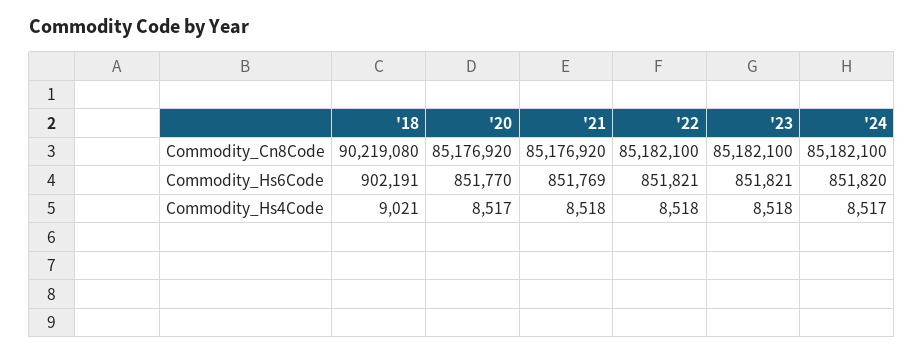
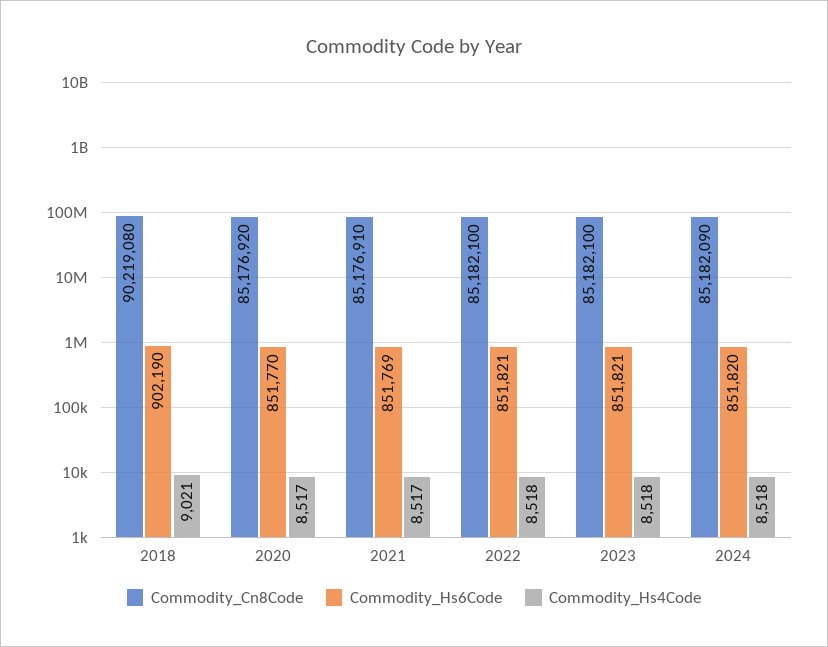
  {
    "Commodity_Cn8Code": {
      "'18": 90219080,
      "'20": 85176920,
-     "'21": 85176920,
+     "'21": 85176910,
      "'22": 85182100,
      "'23": 85182100,
-     "'24": 85182100
+     "'24": 85182090
    },
    "Commodity_Hs6Code": {
-     "'18": 902191,
+     "'18": 902190,
      "'20": 851770,
      "'21": 851769,
      "'22": 851821,
      "'23": 851821,
      "'24": 851820
    },
    "Commodity_Hs4Code": {
      "'18": 9021,
      "'20": 8517,
-     "'21": 8518,
+     "'21": 8517,
      "'22": 8518,
      "'23": 8518,
-     "'24": 8517
+     "'24": 8518
    }
  }

